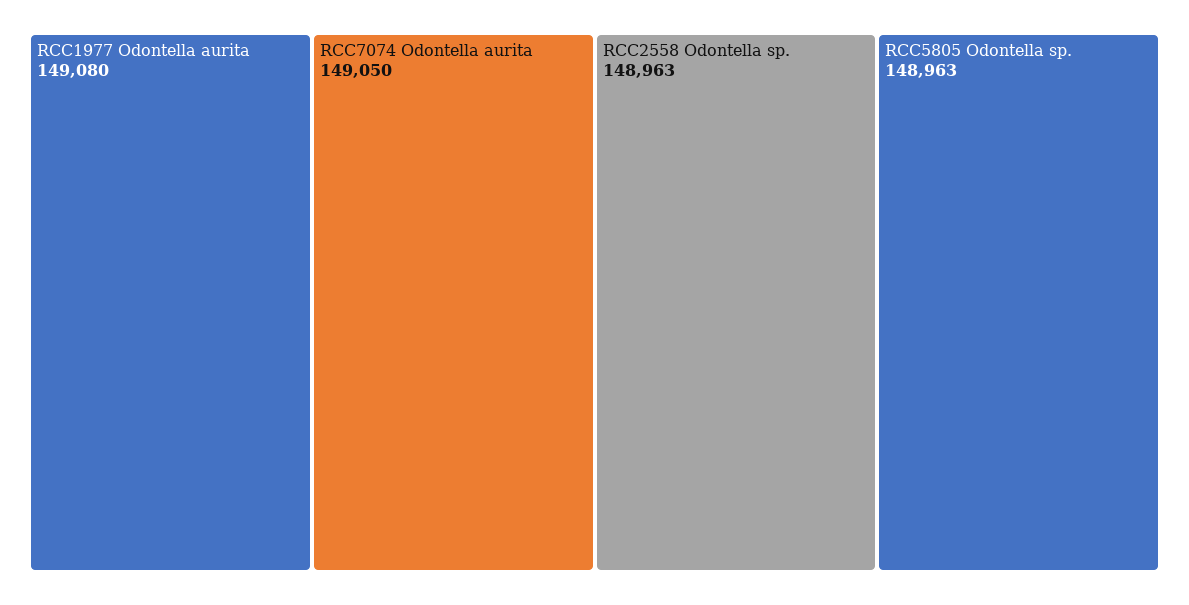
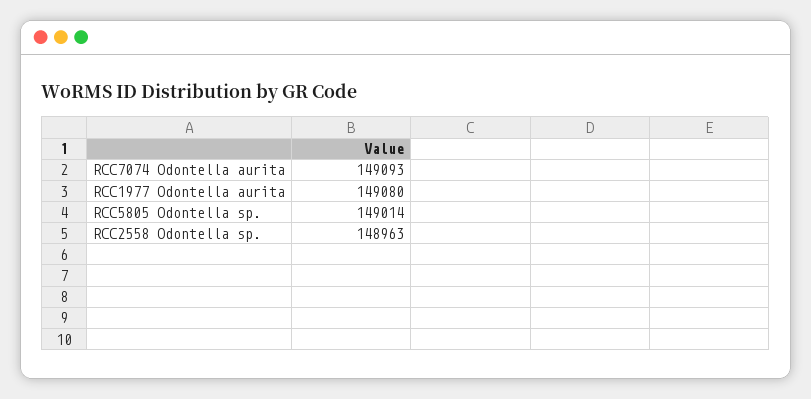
  {
    "RCC1977 Odontella aurita": 149080,
-   "RCC7074 Odontella aurita": 149050,
+   "RCC7074 Odontella aurita": 149093,
    "RCC2558 Odontella sp.": 148963,
-   "RCC5805 Odontella sp.": 148963
+   "RCC5805 Odontella sp.": 149014
  }

